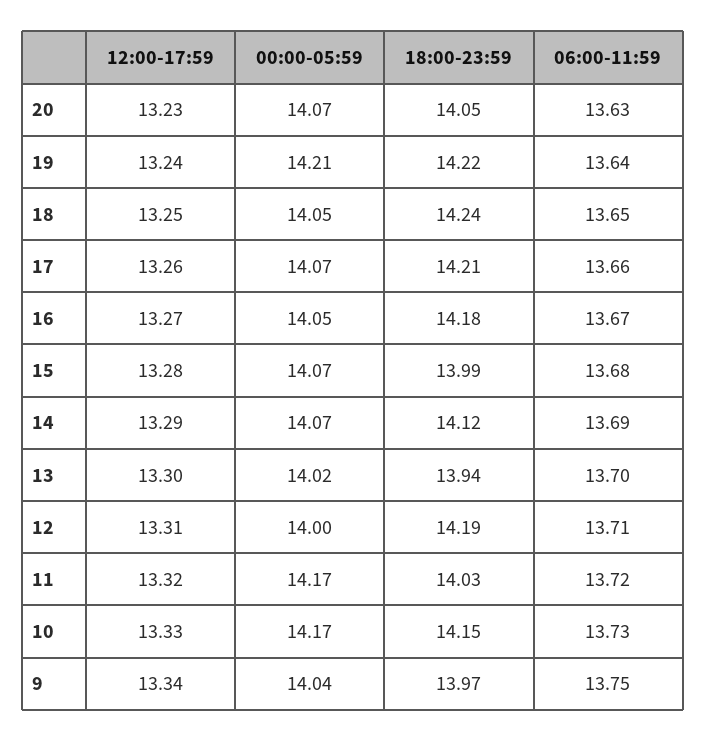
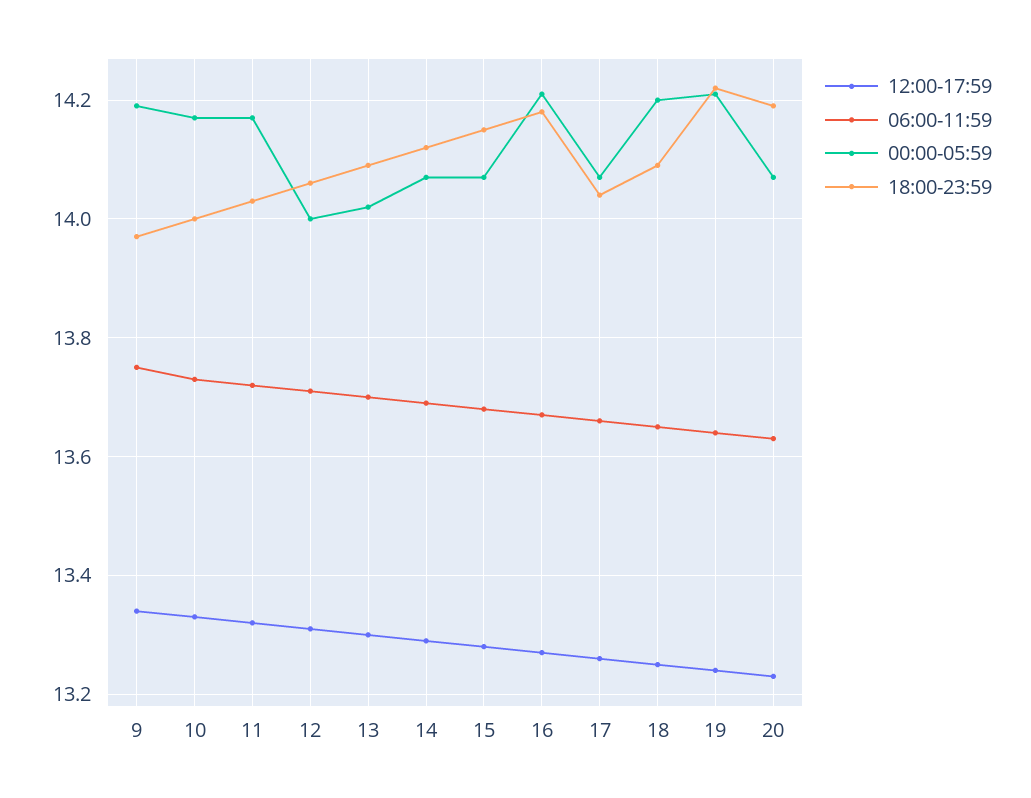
  {
    "12:00-17:59": {
      "20": 13.23,
      "19": 13.24,
      "18": 13.25,
      "17": 13.26,
      "16": 13.27,
      "15": 13.28,
      "14": 13.29,
      "13": 13.3,
      "12": 13.31,
      "11": 13.32,
      "10": 13.33,
      "9": 13.34
    },
    "00:00-05:59": {
      "20": 14.07,
      "19": 14.21,
-     "18": 14.05,
+     "18": 14.2,
      "17": 14.07,
-     "16": 14.05,
+     "16": 14.2,
      "15": 14.07,
      "14": 14.07,
      "13": 14.02,
      "12": 14,
      "11": 14.17,
      "10": 14.17,
-     "9": 14.04
+     "9": 14.2
    },
    "18:00-23:59": {
-     "20": 14.05,
+     "20": 14.2,
      "19": 14.22,
-     "18": 14.24,
+     "18": 14.1,
-     "17": 14.21,
+     "17": 14.05,
      "16": 14.18,
-     "15": 13.99,
+     "15": 14.15,
      "14": 14.12,
-     "13": 13.94,
+     "13": 14.1,
-     "12": 14.19,
+     "12": 14.05,
      "11": 14.03,
-     "10": 14.15,
+     "10": 14,
      "9": 13.97
    },
    "06:00-11:59": {
      "20": 13.63,
      "19": 13.64,
      "18": 13.65,
      "17": 13.66,
      "16": 13.67,
      "15": 13.68,
      "14": 13.69,
      "13": 13.7,
      "12": 13.71,
      "11": 13.72,
      "10": 13.73,
      "9": 13.75
    }
  }

